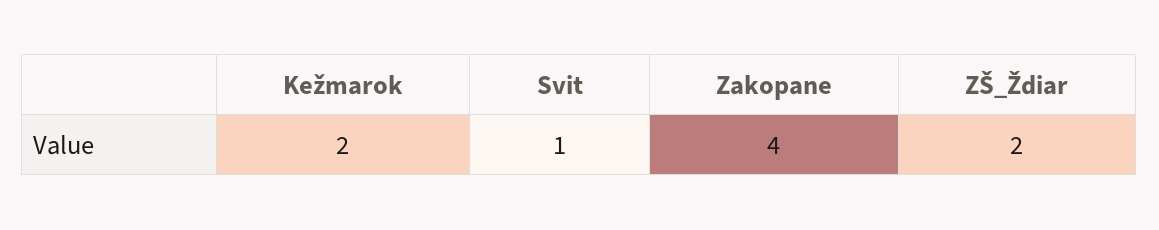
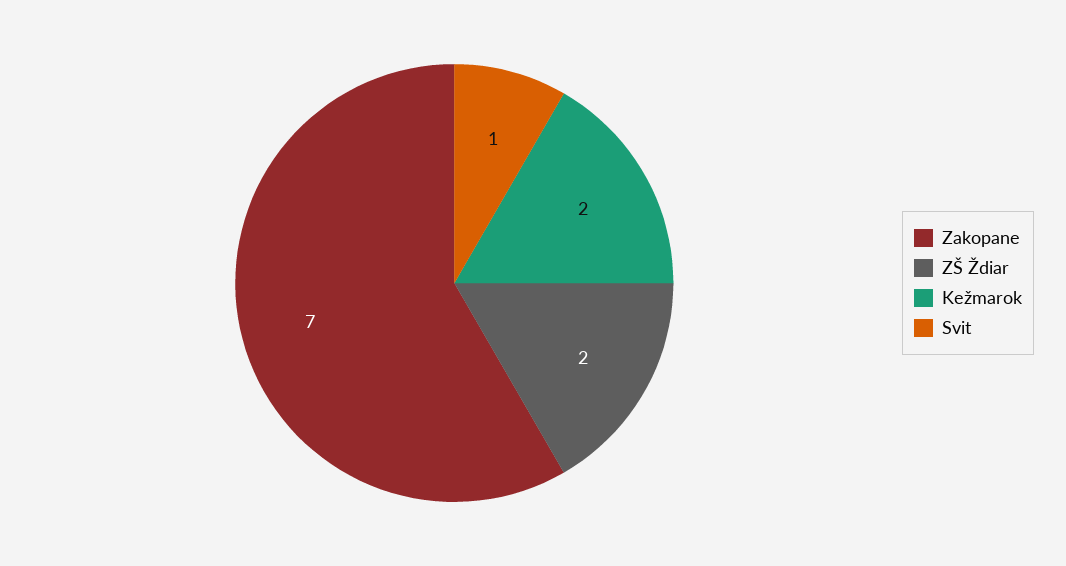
  {
    "Kežmarok": 2,
    "Svit": 1,
-   "Zakopane": 4,
+   "Zakopane": 7,
    "ZŠ_Ždiar": 2
  }

